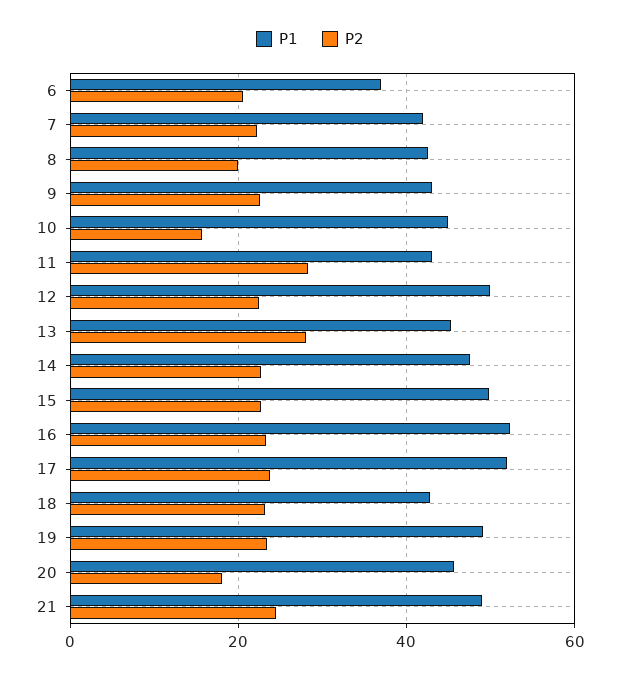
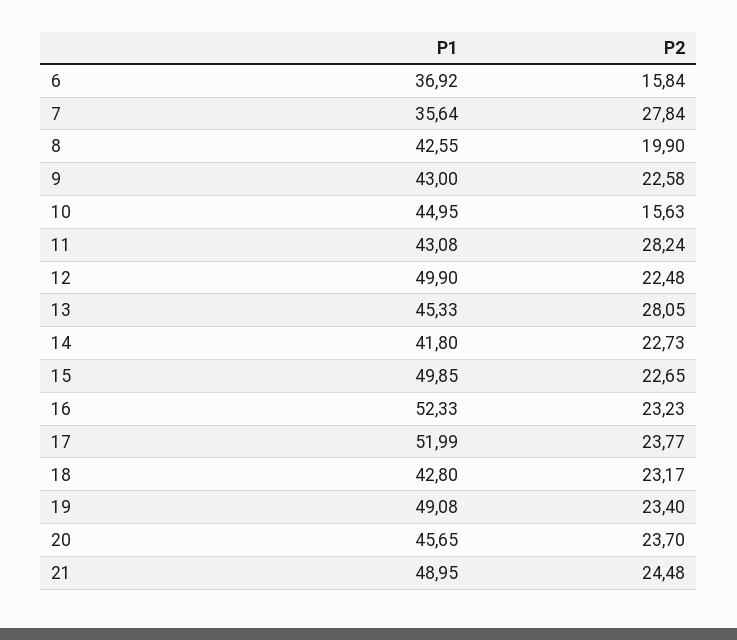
  {
    "P1": {
      "6": 36.92,
-     "7": 42,
+     "7": 35.64,
      "8": 42.55,
      "9": 43,
      "10": 44.95,
      "11": 43.08,
      "12": 49.9,
      "13": 45.33,
-     "14": 48,
+     "14": 41.8,
      "15": 49.85,
      "16": 52.33,
      "17": 51.99,
      "18": 42.8,
      "19": 49.08,
      "20": 45.65,
      "21": 48.95
    },
    "P2": {
-     "6": 20,
+     "6": 15.84,
-     "7": 22,
+     "7": 27.84,
      "8": 19.9,
      "9": 22.58,
      "10": 15.63,
      "11": 28.24,
      "12": 22.48,
      "13": 28.05,
      "14": 22.73,
      "15": 22.65,
      "16": 23.23,
      "17": 23.77,
      "18": 23.17,
      "19": 23.4,
-     "20": 18,
+     "20": 23.7,
      "21": 24.48
    }
  }

